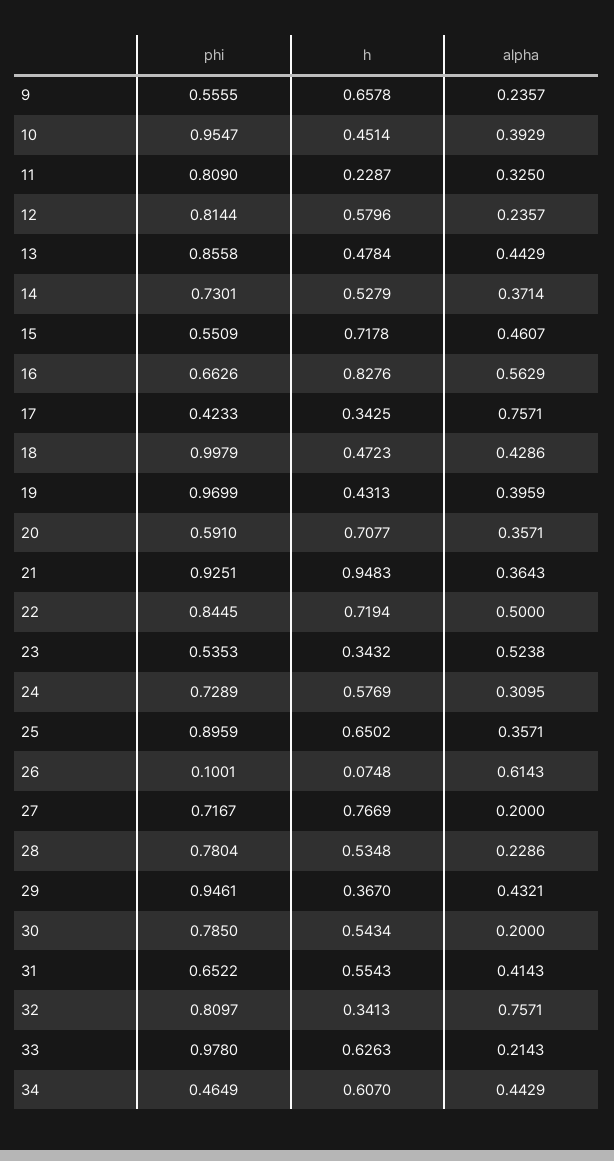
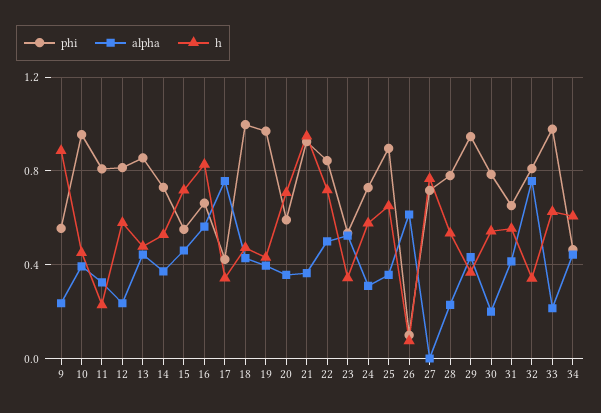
  {
    "phi": {
      "9": 0.5555,
      "10": 0.9547,
      "11": 0.809,
      "12": 0.8144,
      "13": 0.8558,
      "14": 0.7301,
      "15": 0.5509,
      "16": 0.6626,
      "17": 0.4233,
      "18": 0.9979,
      "19": 0.9699,
      "20": 0.591,
      "21": 0.9251,
      "22": 0.8445,
      "23": 0.5353,
      "24": 0.7289,
      "25": 0.8959,
      "26": 0.1001,
      "27": 0.7167,
      "28": 0.7804,
      "29": 0.9461,
      "30": 0.785,
      "31": 0.6522,
      "32": 0.8097,
      "33": 0.978,
      "34": 0.4649
    },
    "h": {
-     "9": 0.6578,
+     "9": 0.9,
      "10": 0.4514,
      "11": 0.2287,
      "12": 0.5796,
      "13": 0.4784,
      "14": 0.5279,
      "15": 0.7178,
      "16": 0.8276,
      "17": 0.3425,
      "18": 0.4723,
      "19": 0.4313,
      "20": 0.7077,
      "21": 0.9483,
      "22": 0.7194,
      "23": 0.3432,
      "24": 0.5769,
      "25": 0.6502,
      "26": 0.0748,
      "27": 0.7669,
      "28": 0.5348,
      "29": 0.367,
      "30": 0.5434,
      "31": 0.5543,
      "32": 0.3413,
      "33": 0.6263,
      "34": 0.607
    },
    "alpha": {
      "9": 0.2357,
      "10": 0.3929,
      "11": 0.325,
      "12": 0.2357,
      "13": 0.4429,
      "14": 0.3714,
      "15": 0.4607,
      "16": 0.5629,
      "17": 0.7571,
      "18": 0.4286,
      "19": 0.3959,
      "20": 0.3571,
      "21": 0.3643,
      "22": 0.5,
      "23": 0.5238,
      "24": 0.3095,
      "25": 0.3571,
      "26": 0.6143,
-     "27": 0.2,
+     "27": 0,
      "28": 0.2286,
      "29": 0.4321,
      "30": 0.2,
      "31": 0.4143,
      "32": 0.7571,
      "33": 0.2143,
      "34": 0.4429
    }
  }

